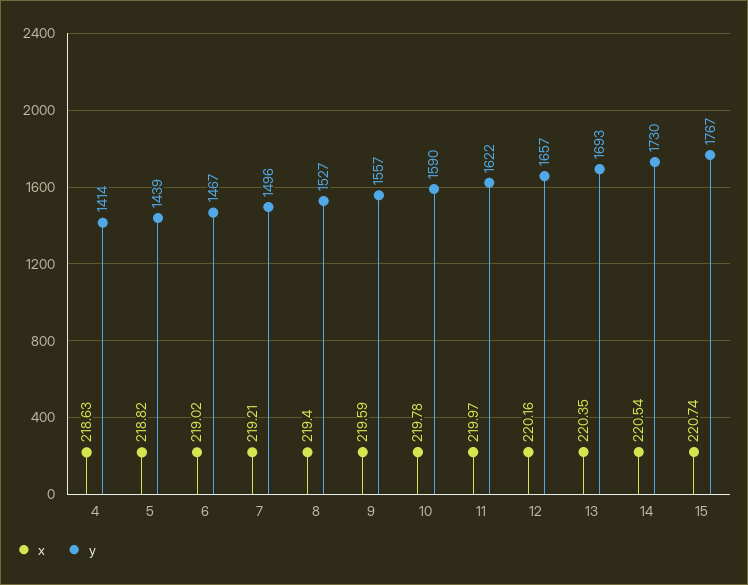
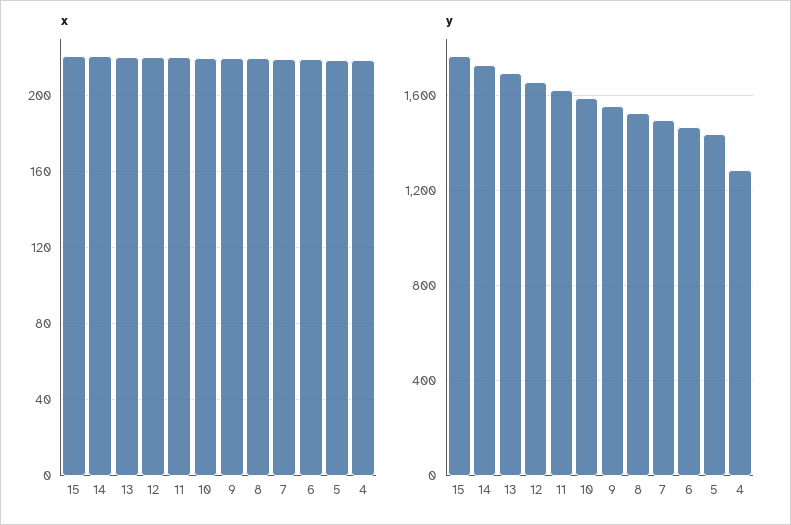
  {
    "x": {
      "4": 218.63,
      "5": 218.82,
      "6": 219.02,
      "7": 219.21,
      "8": 219.4,
      "9": 219.59,
      "10": 219.78,
      "11": 219.97,
      "12": 220.16,
      "13": 220.35,
      "14": 220.54,
      "15": 220.74
    },
    "y": {
-     "4": 1414,
+     "4": 1300,
      "5": 1439,
      "6": 1467,
      "7": 1496,
      "8": 1527,
      "9": 1557,
      "10": 1590,
      "11": 1622,
      "12": 1657,
      "13": 1693,
      "14": 1730,
      "15": 1767
    }
  }

